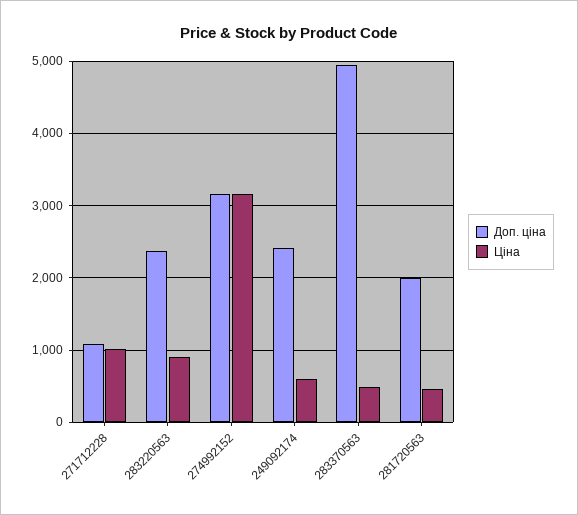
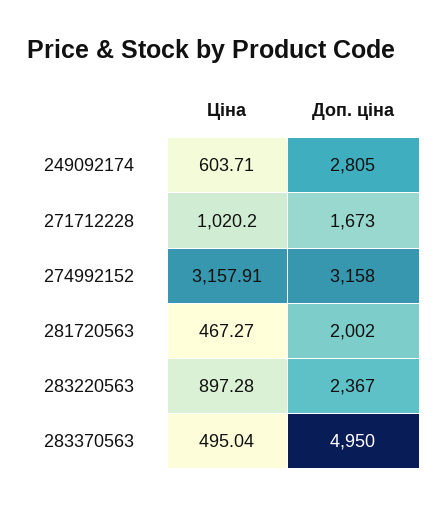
  {
    "Доп. ціна": {
-     "271712228": 1100,
+     "271712228": 1673,
      "283220563": 2367,
      "274992152": 3158,
-     "249092174": 2400,
+     "249092174": 2805,
      "283370563": 4950,
      "281720563": 2002
    },
    "Ціна": {
      "271712228": 1020.2,
      "283220563": 897.28,
      "274992152": 3157.91,
      "249092174": 603.71,
      "283370563": 495.04,
      "281720563": 467.27
    }
  }

